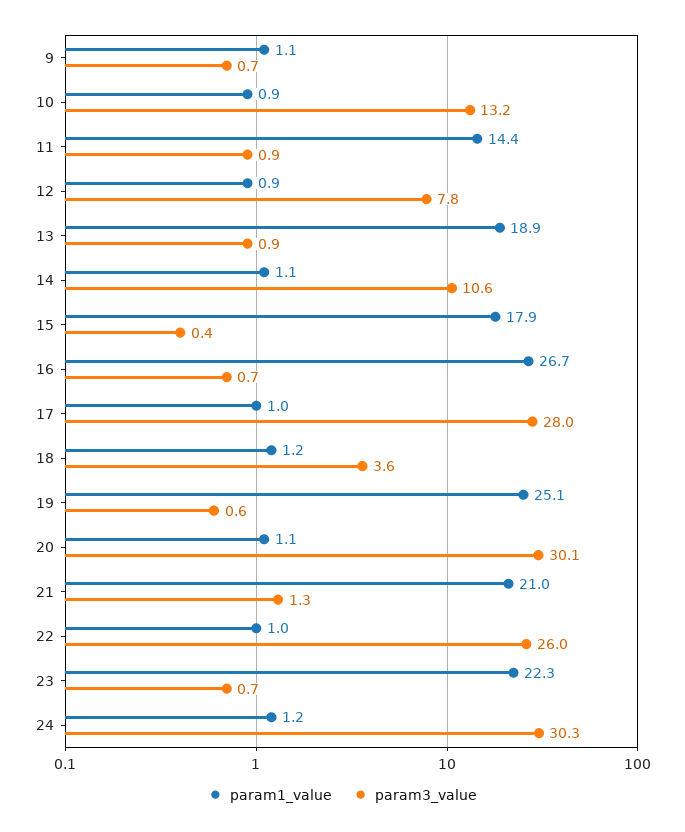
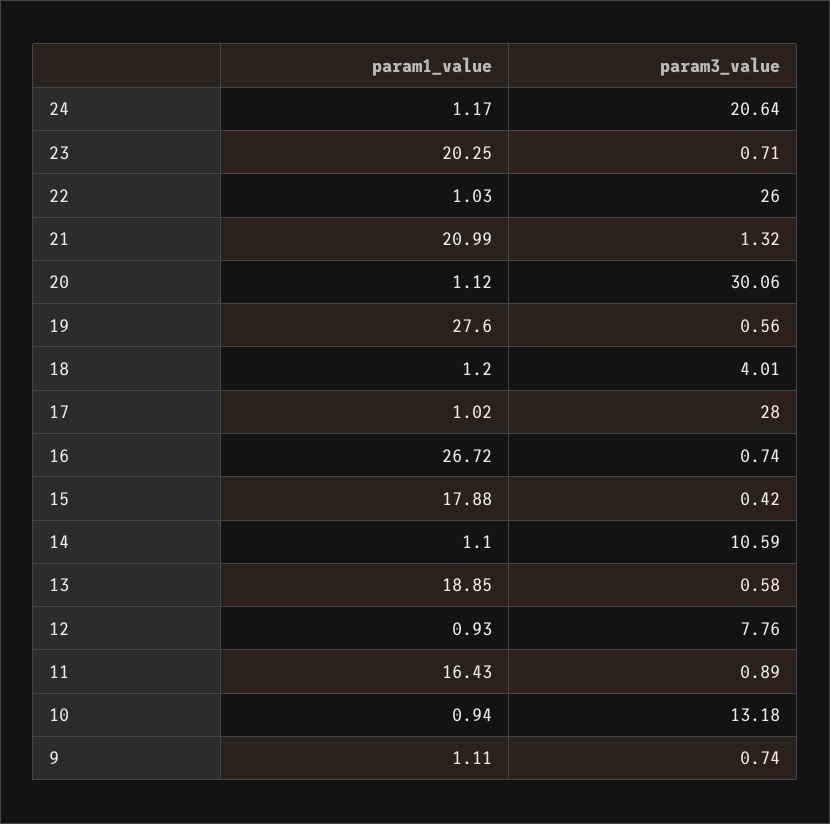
  {
    "param1_value": {
      "9": 1.11,
      "10": 0.94,
-     "11": 14.4,
+     "11": 16.43,
      "12": 0.93,
      "13": 18.85,
      "14": 1.1,
      "15": 17.88,
      "16": 26.72,
      "17": 1.02,
      "18": 1.2,
-     "19": 25.1,
+     "19": 27.6,
      "20": 1.12,
      "21": 20.99,
      "22": 1.03,
-     "23": 22.3,
+     "23": 20.25,
      "24": 1.17
    },
    "param3_value": {
      "9": 0.74,
      "10": 13.18,
      "11": 0.89,
      "12": 7.76,
-     "13": 0.9,
+     "13": 0.58,
      "14": 10.59,
      "15": 0.42,
      "16": 0.74,
      "17": 28,
-     "18": 3.6,
+     "18": 4.01,
      "19": 0.56,
      "20": 30.06,
      "21": 1.32,
      "22": 26,
      "23": 0.71,
-     "24": 30.3
+     "24": 20.64
    }
  }

